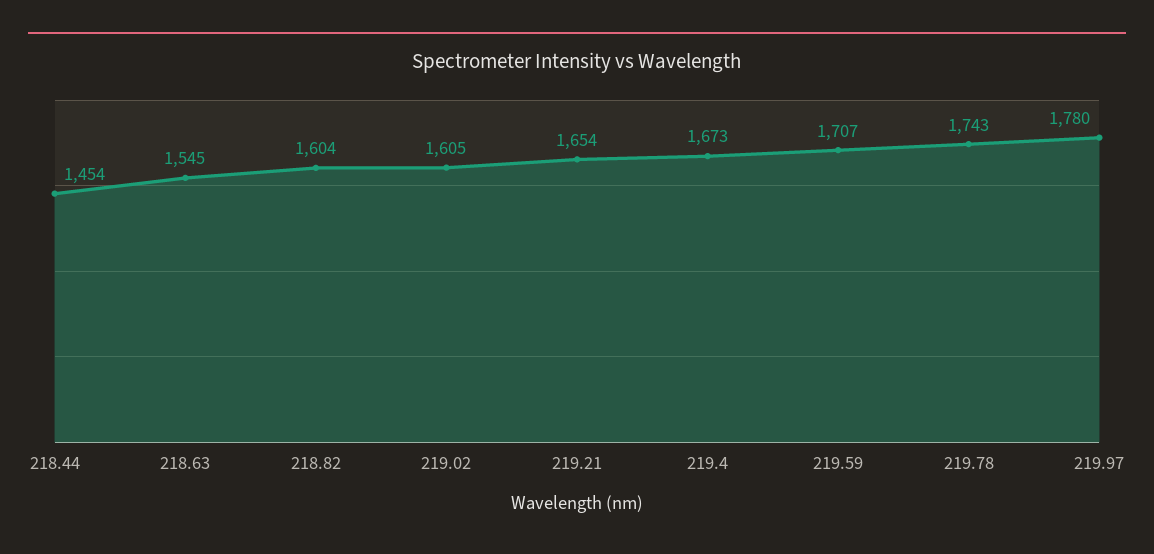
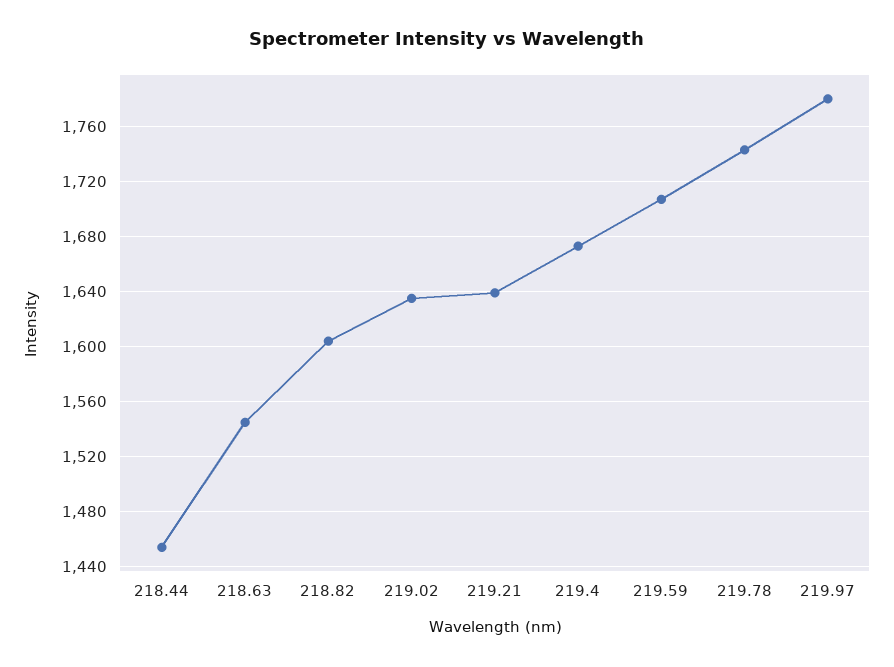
  {
    "218.44": 1454,
    "218.63": 1545,
    "218.82": 1604,
-   "219.02": 1605,
+   "219.02": 1635,
-   "219.21": 1654,
+   "219.21": 1640,
    "219.4": 1673,
    "219.59": 1707,
    "219.78": 1743,
    "219.97": 1780
  }

